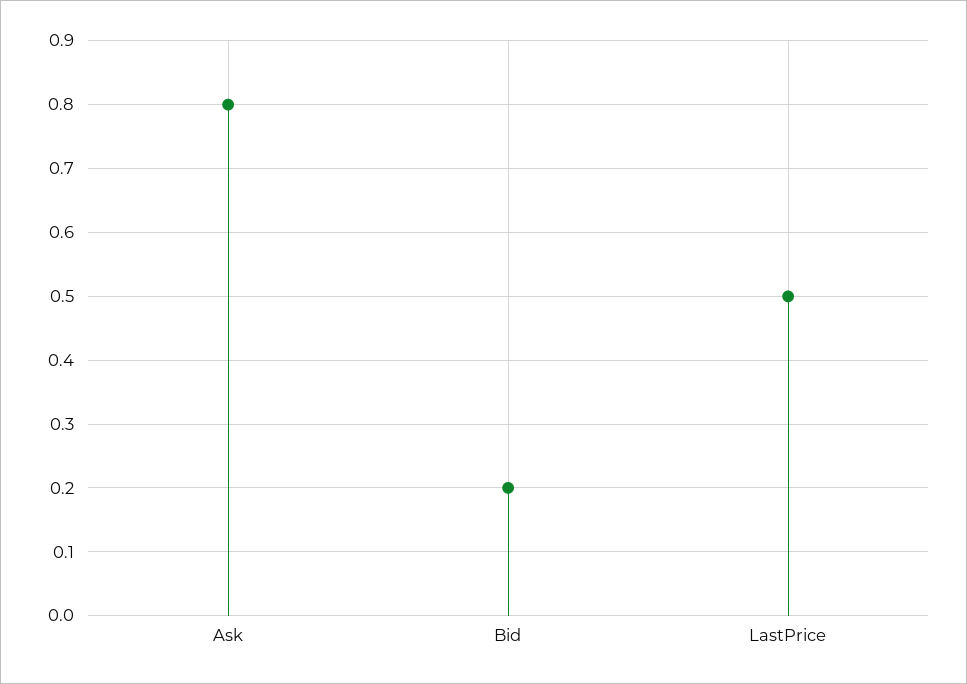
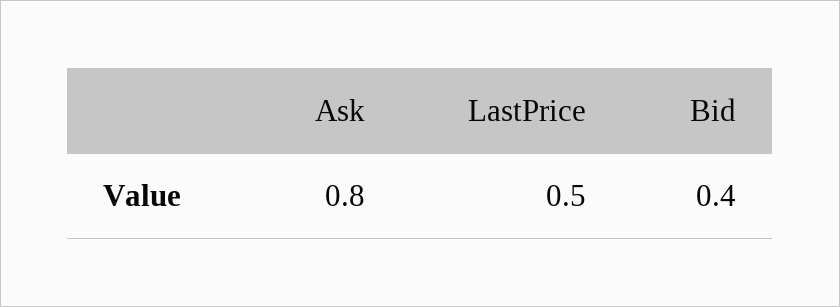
  {
    "Ask": 0.8,
-   "Bid": 0.2,
+   "Bid": 0.4,
    "LastPrice": 0.5
  }

